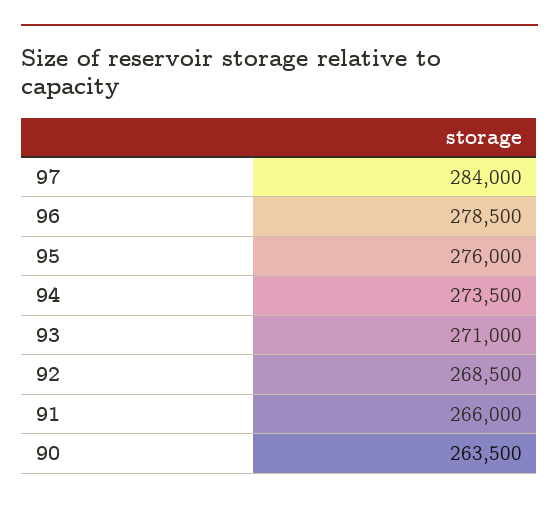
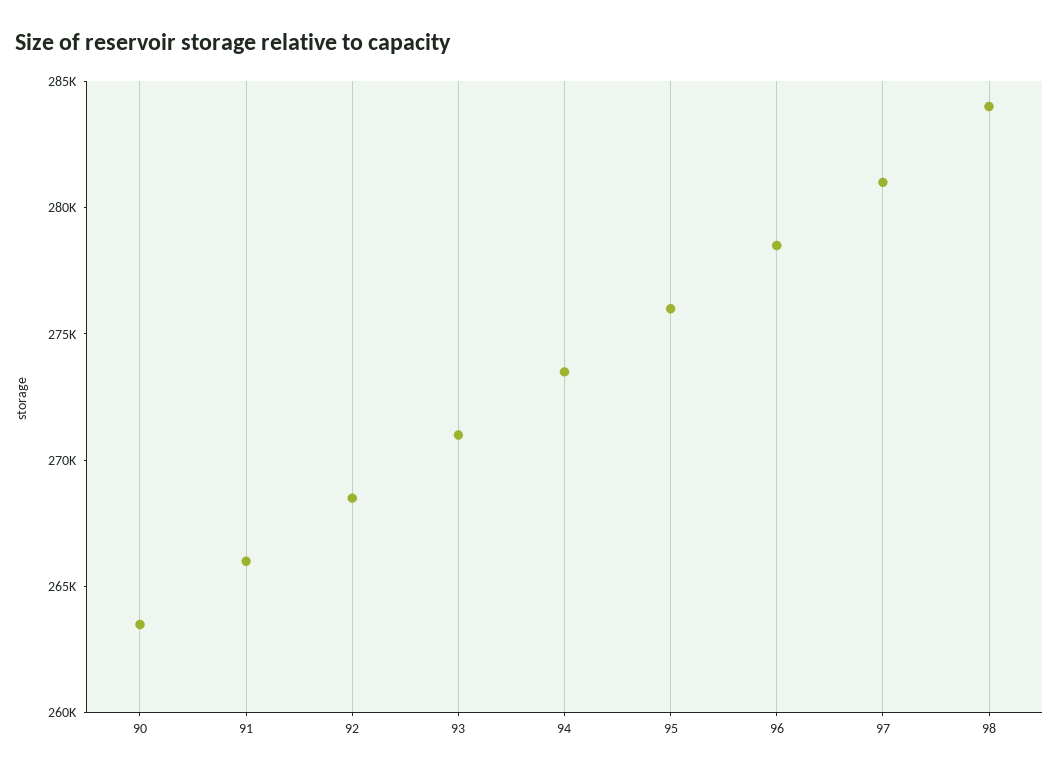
  {
-   "97": 284000,
+   "97": 281000,
    "96": 278500,
    "95": 276000,
    "94": 273500,
    "93": 271000,
    "92": 268500,
    "91": 266000,
-   "90": 263500
+   "90": 263500,
+   "98": 284000
  }

